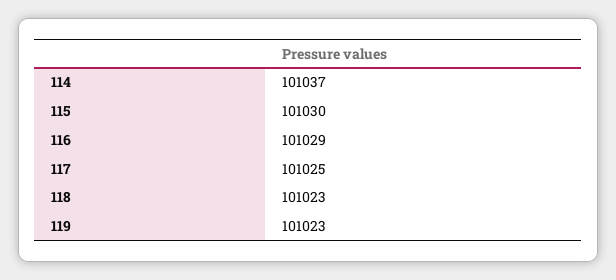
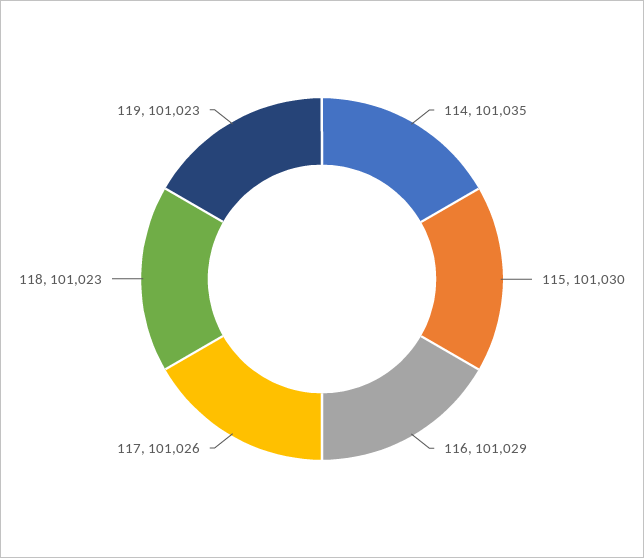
  {
-   "114": 101037,
+   "114": 101035,
    "115": 101030,
    "116": 101029,
-   "117": 101025,
+   "117": 101026,
    "118": 101023,
    "119": 101023
  }

